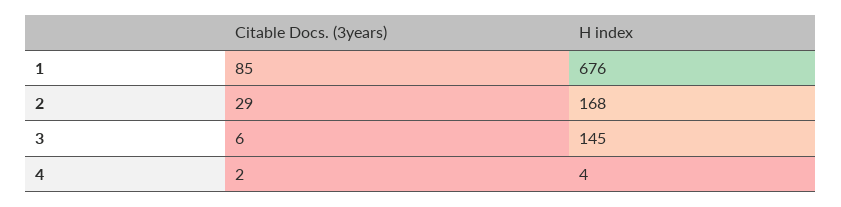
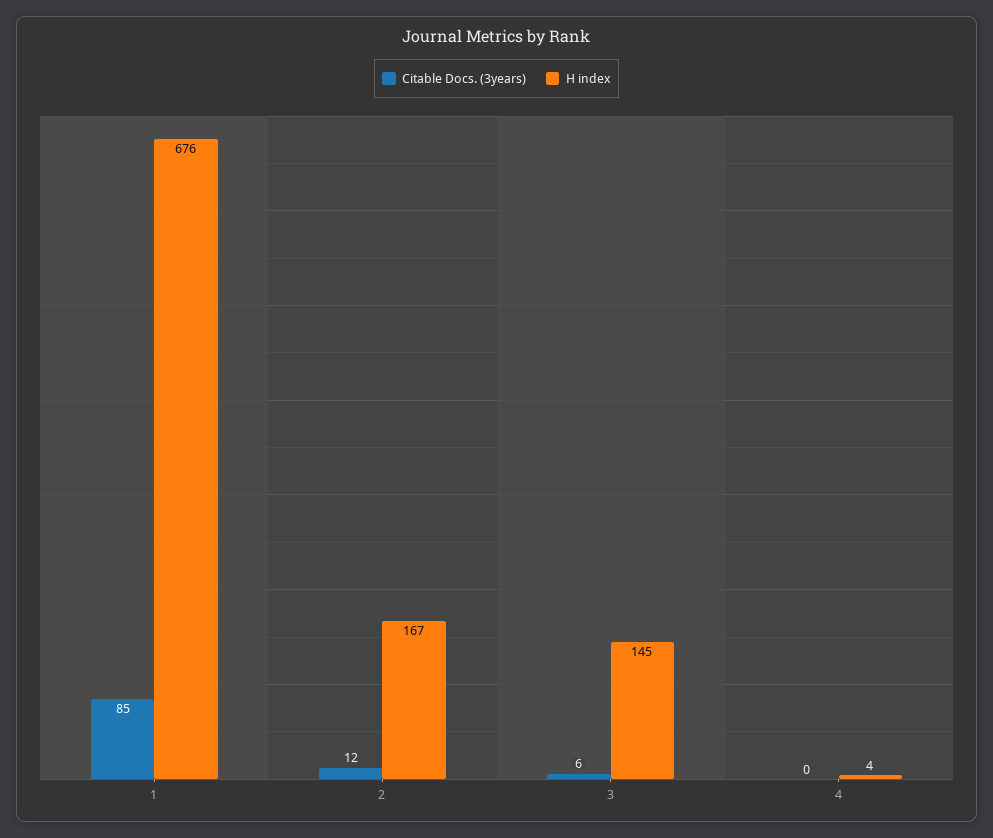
  {
    "Citable Docs. (3years)": {
      "1": 85,
-     "2": 29,
+     "2": 12,
      "3": 6,
-     "4": 2
+     "4": 0
    },
    "H index": {
      "1": 676,
-     "2": 168,
+     "2": 167,
      "3": 145,
      "4": 4
    }
  }

